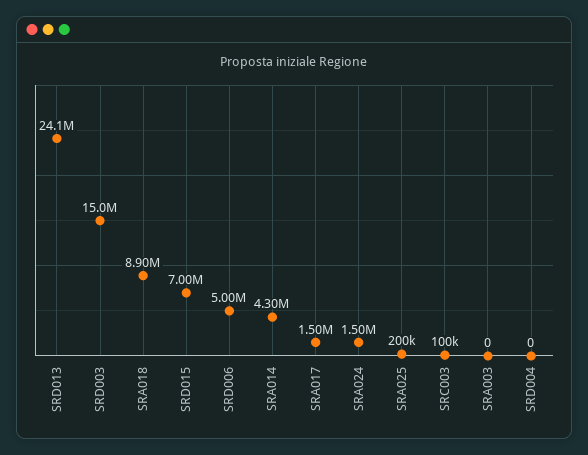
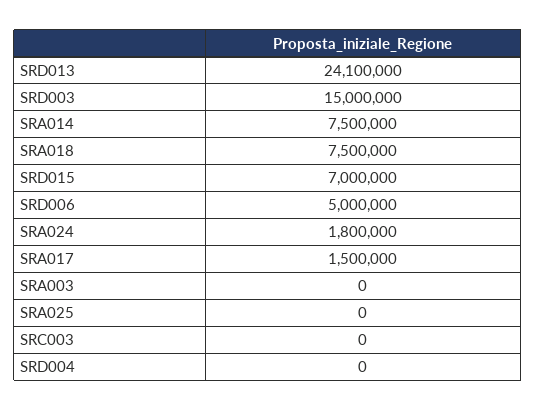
  {
    "SRD013": 24100000,
    "SRD003": 15000000,
-   "SRA018": 8900000,
+   "SRA018": 7500000,
    "SRD015": 7000000,
    "SRD006": 5000000,
-   "SRA014": 4300000,
+   "SRA014": 7500000,
    "SRA017": 1500000,
-   "SRA024": 1500000,
+   "SRA024": 1800000,
-   "SRA025": 200000,
+   "SRA025": 0,
-   "SRC003": 100000,
+   "SRC003": 0,
    "SRA003": 0,
    "SRD004": 0
  }

